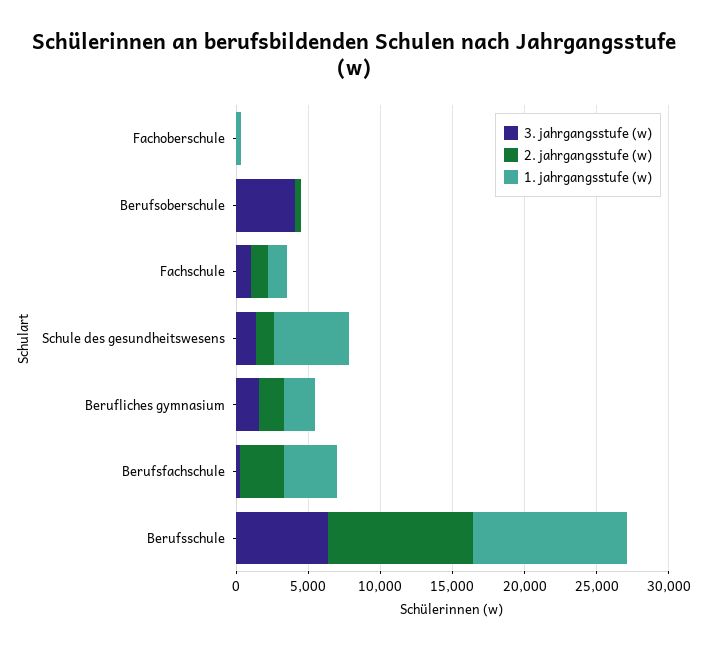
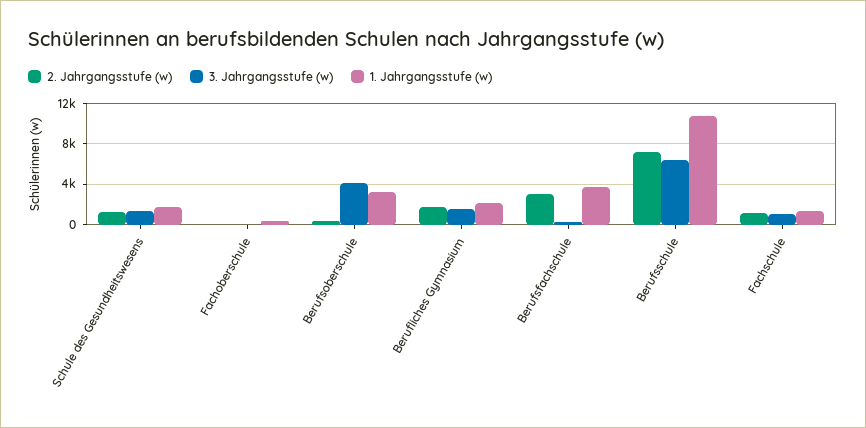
  {
    "3. jahrgangsstufe (w)": {
      "Fachoberschule": 0,
      "Berufsoberschule": 4000,
      "Fachschule": 1000,
      "Schule des gesundheitswesens": 1000,
      "Berufliches gymnasium": 2000,
      "Berufsfachschule": 0,
      "Berufsschule": 6000
    },
    "2. jahrgangsstufe (w)": {
      "Fachoberschule": 0,
      "Berufsoberschule": 0,
      "Fachschule": 1000,
      "Schule des gesundheitswesens": 1000,
      "Berufliches gymnasium": 2000,
      "Berufsfachschule": 3000,
-     "Berufsschule": 10000
+     "Berufsschule": 7000
    },
    "1. jahrgangsstufe (w)": {
      "Fachoberschule": 0,
-     "Berufsoberschule": 0,
+     "Berufsoberschule": 3000,
      "Fachschule": 1000,
-     "Schule des gesundheitswesens": 5000,
+     "Schule des gesundheitswesens": 2000,
      "Berufliches gymnasium": 2000,
      "Berufsfachschule": 4000,
      "Berufsschule": 11000
    }
  }

